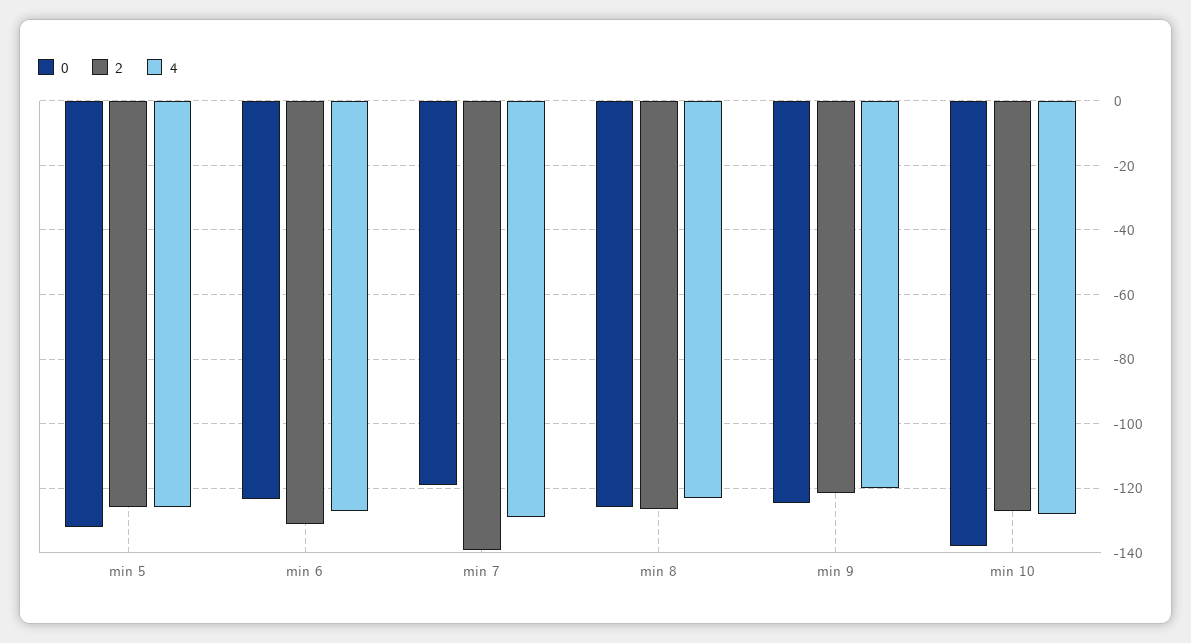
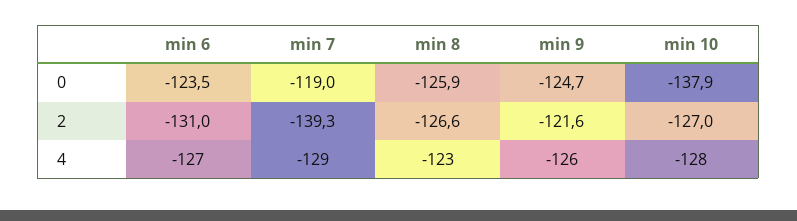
  {
    "0": {
-     "min 5": -132,
      "min 6": -123.5,
      "min 7": -119,
      "min 8": -125.9,
      "min 9": -124.7,
      "min 10": -137.9
    },
    "2": {
-     "min 5": -126,
      "min 6": -131,
      "min 7": -139.3,
      "min 8": -126.6,
      "min 9": -121.6,
      "min 10": -127
    },
    "4": {
-     "min 5": -126,
      "min 6": -127,
      "min 7": -129,
      "min 8": -123,
-     "min 9": -120,
+     "min 9": -126,
      "min 10": -128
    }
  }

